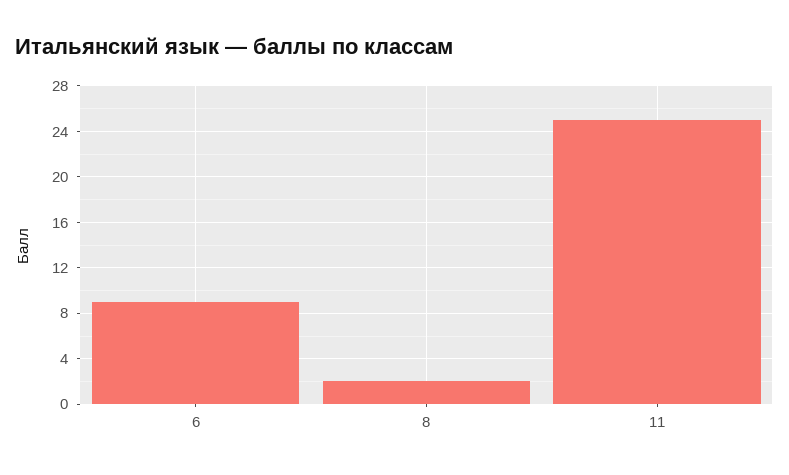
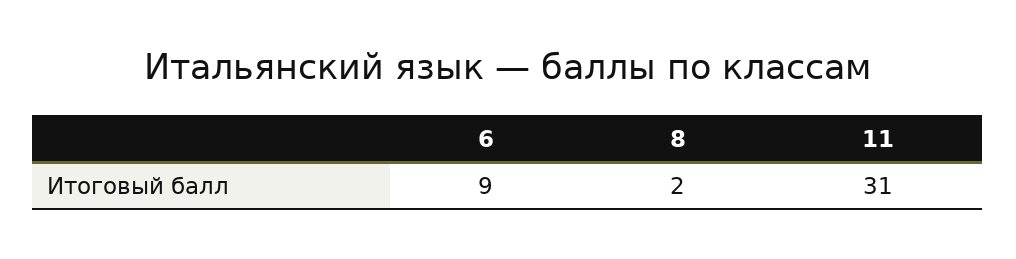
  {
    "6": 9,
    "8": 2,
-   "11": 25
+   "11": 31
  }

